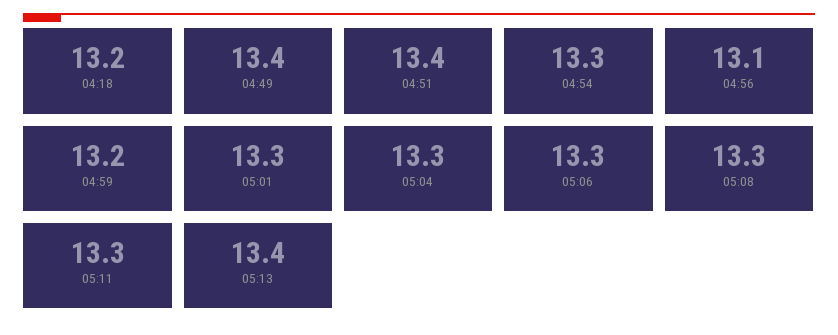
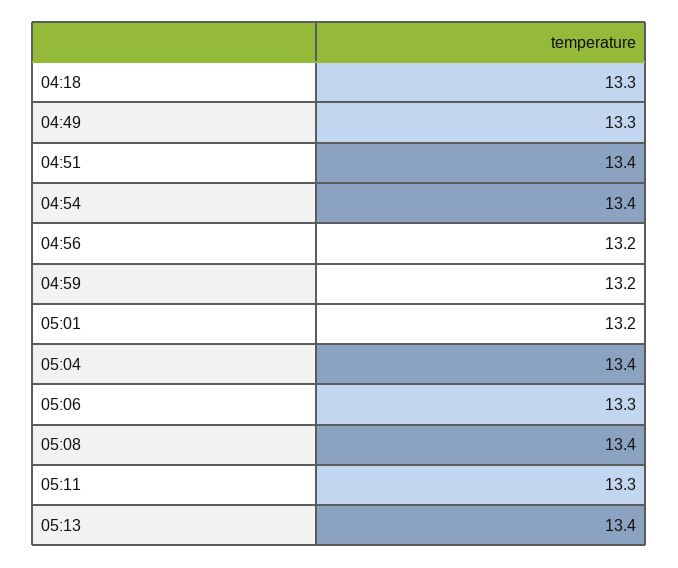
  {
-   "04:18": 13.2,
+   "04:18": 13.3,
-   "04:49": 13.4,
+   "04:49": 13.3,
    "04:51": 13.4,
-   "04:54": 13.3,
+   "04:54": 13.4,
-   "04:56": 13.1,
+   "04:56": 13.2,
    "04:59": 13.2,
-   "05:01": 13.3,
+   "05:01": 13.2,
-   "05:04": 13.3,
+   "05:04": 13.4,
    "05:06": 13.3,
-   "05:08": 13.3,
+   "05:08": 13.4,
    "05:11": 13.3,
    "05:13": 13.4
  }

